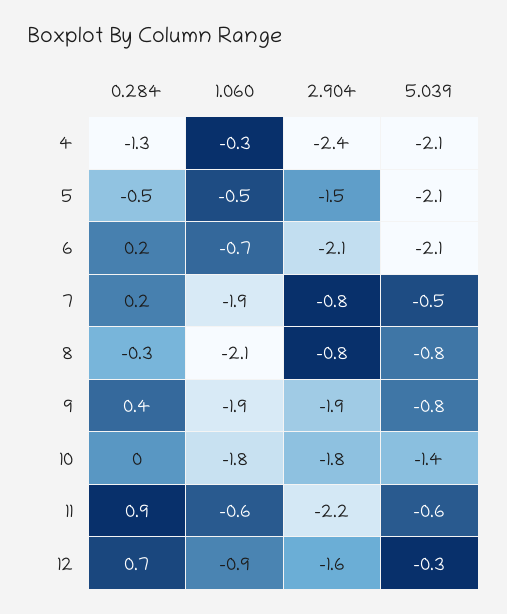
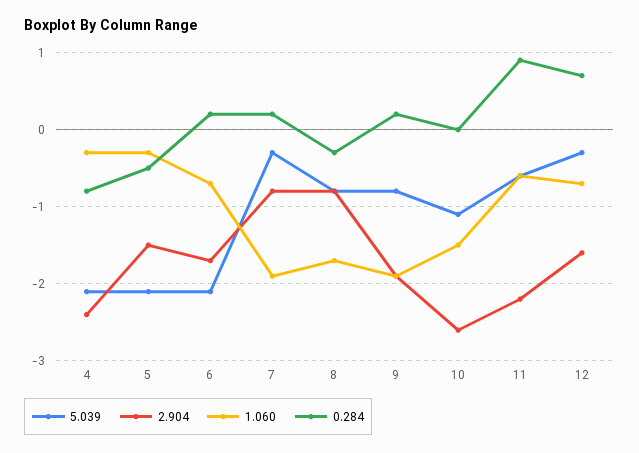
  {
    "0.284": {
-     "4": -1.3,
+     "4": -0.8,
      "5": -0.5,
      "6": 0.2,
      "7": 0.2,
      "8": -0.3,
-     "9": 0.4,
+     "9": 0.2,
      "10": 0,
      "11": 0.9,
      "12": 0.7
    },
    "1.060": {
      "4": -0.3,
-     "5": -0.5,
+     "5": -0.3,
      "6": -0.7,
      "7": -1.9,
-     "8": -2.1,
+     "8": -1.7,
      "9": -1.9,
-     "10": -1.8,
+     "10": -1.5,
      "11": -0.6,
-     "12": -0.9
+     "12": -0.7
    },
    "2.904": {
      "4": -2.4,
      "5": -1.5,
-     "6": -2.1,
+     "6": -1.7,
      "7": -0.8,
      "8": -0.8,
      "9": -1.9,
-     "10": -1.8,
+     "10": -2.6,
      "11": -2.2,
      "12": -1.6
    },
    "5.039": {
      "4": -2.1,
      "5": -2.1,
      "6": -2.1,
-     "7": -0.5,
+     "7": -0.3,
      "8": -0.8,
      "9": -0.8,
-     "10": -1.4,
+     "10": -1.1,
      "11": -0.6,
      "12": -0.3
    }
  }

